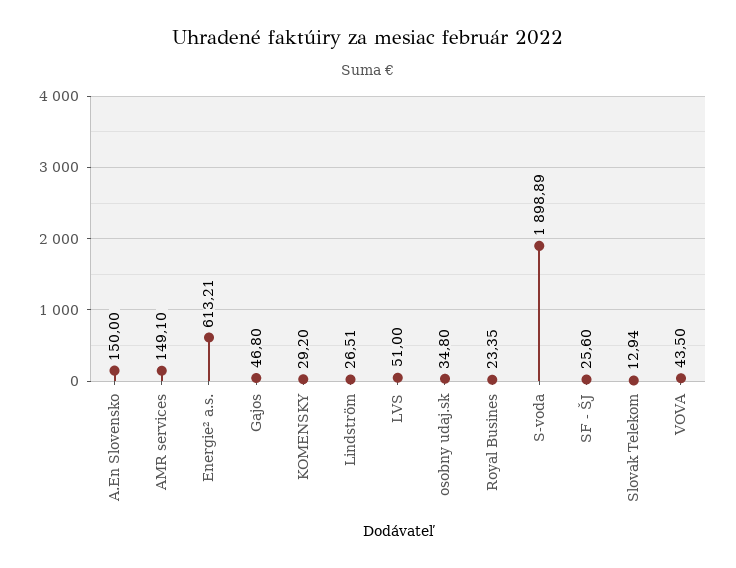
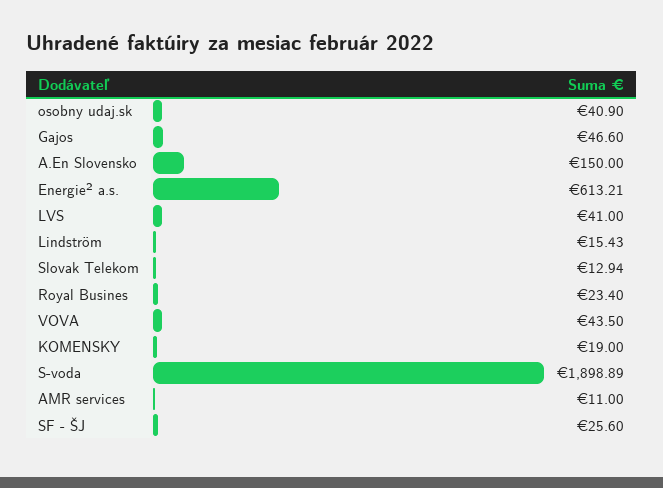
  {
    "A.En Slovensko": 150,
-   "AMR services": 149.1,
+   "AMR services": 11,
    "Energie² a.s.": 613.21,
-   "Gajos": 46.8,
+   "Gajos": 46.6,
-   "KOMENSKY": 29.2,
+   "KOMENSKY": 19,
-   "Lindström": 26.51,
+   "Lindström": 15.43,
-   "LVS": 51,
+   "LVS": 41,
-   "osobny udaj.sk": 34.8,
+   "osobny udaj.sk": 40.9,
-   "Royal Busines": 23.35,
+   "Royal Busines": 23.4,
    "S-voda": 1898.89,
    "SF - ŠJ": 25.6,
    "Slovak Telekom": 12.94,
    "VOVA": 43.5
  }

